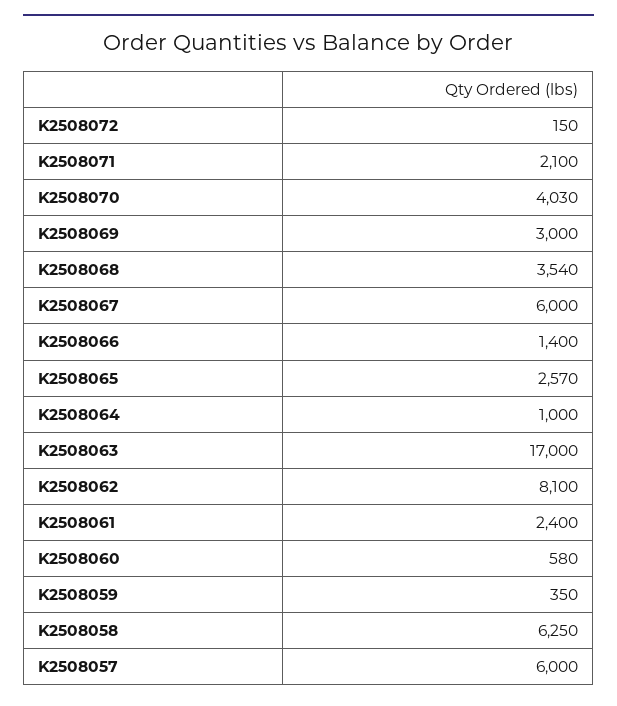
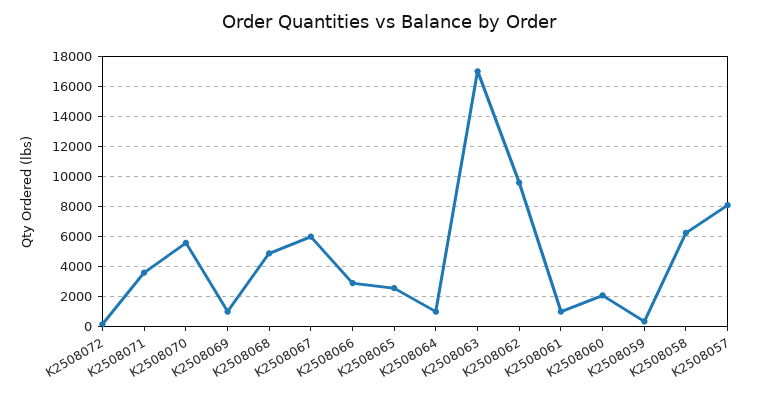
  {
    "K2508072": 150,
-   "K2508071": 2100,
+   "K2508071": 3500,
-   "K2508070": 4030,
+   "K2508070": 5500,
-   "K2508069": 3000,
+   "K2508069": 1000,
-   "K2508068": 3540,
+   "K2508068": 5000,
    "K2508067": 6000,
-   "K2508066": 1400,
+   "K2508066": 3000,
    "K2508065": 2570,
    "K2508064": 1000,
    "K2508063": 17000,
-   "K2508062": 8100,
+   "K2508062": 9500,
-   "K2508061": 2400,
+   "K2508061": 1000,
-   "K2508060": 580,
+   "K2508060": 2000,
    "K2508059": 350,
    "K2508058": 6250,
-   "K2508057": 6000
+   "K2508057": 8000
  }

